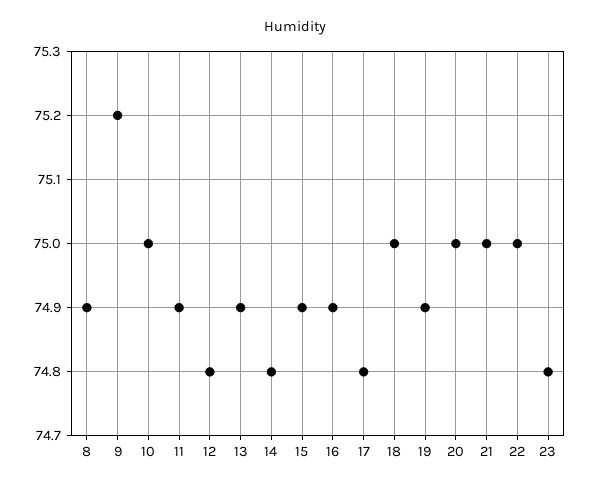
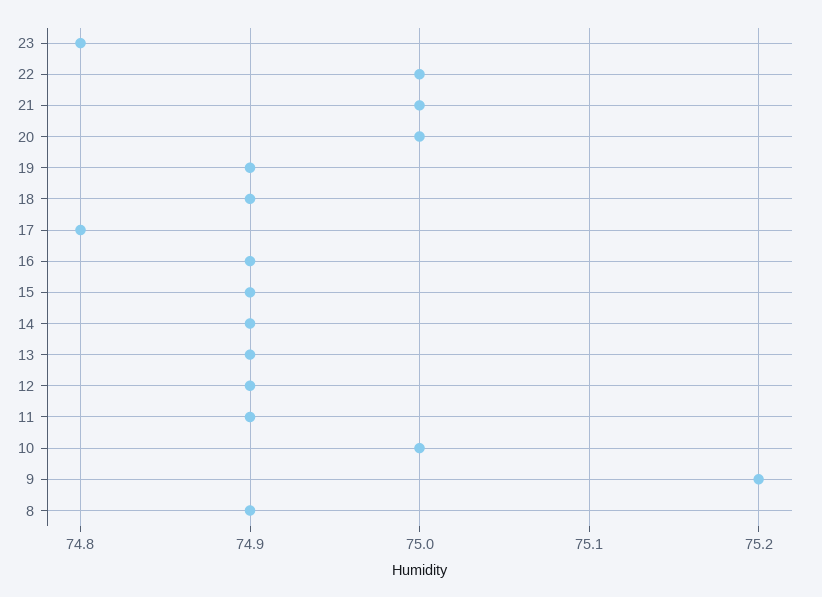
  {
    "8": 74.9,
    "9": 75.2,
    "10": 75,
    "11": 74.9,
-   "12": 74.8,
+   "12": 74.9,
    "13": 74.9,
-   "14": 74.8,
+   "14": 74.9,
    "15": 74.9,
    "16": 74.9,
    "17": 74.8,
-   "18": 75,
+   "18": 74.9,
    "19": 74.9,
    "20": 75,
    "21": 75,
    "22": 75,
    "23": 74.8
  }

